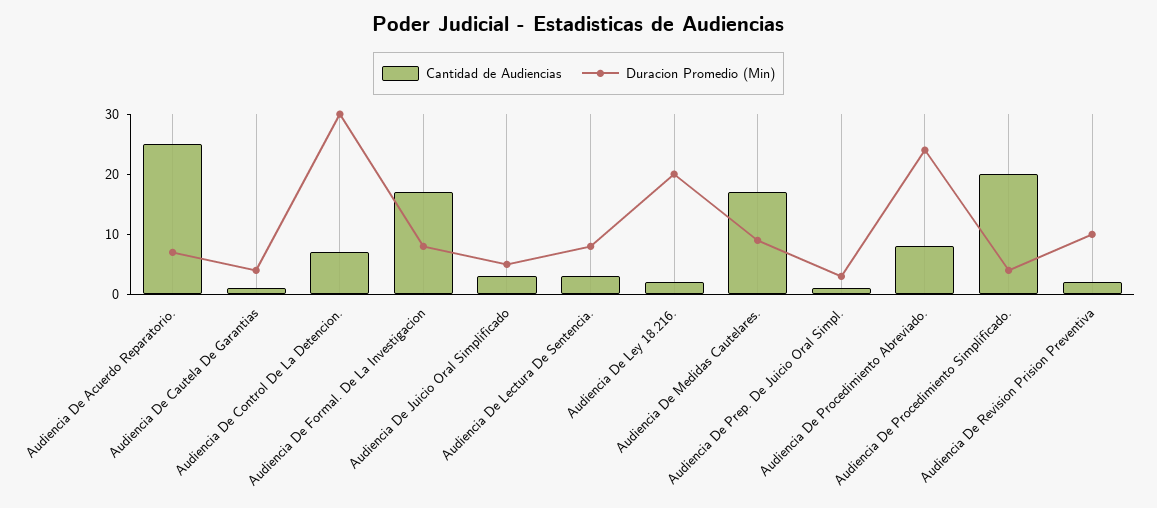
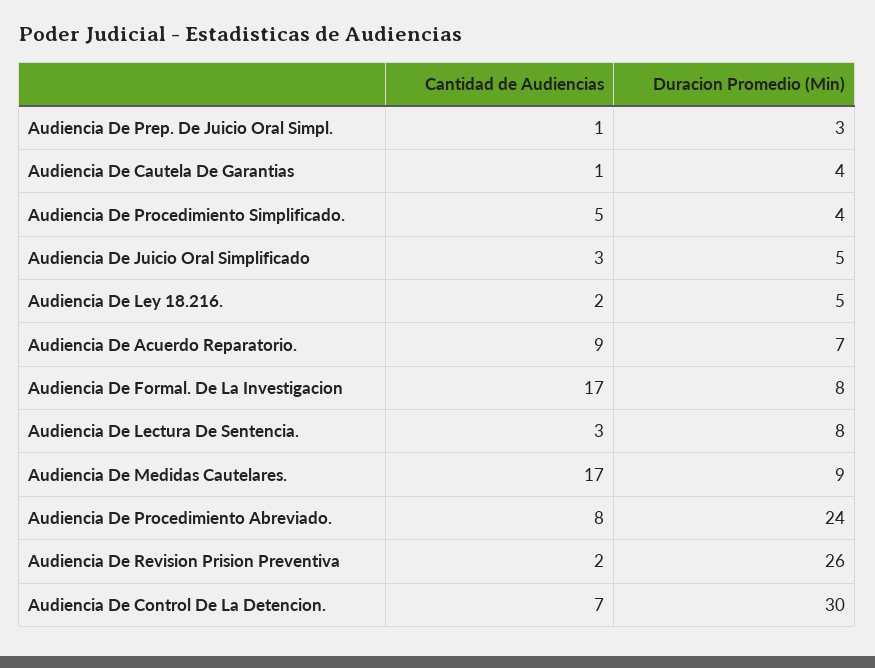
  {
    "Cantidad de Audiencias": {
-     "Audiencia De Acuerdo Reparatorio.": 25,
+     "Audiencia De Acuerdo Reparatorio.": 9,
      "Audiencia De Cautela De Garantias": 1,
      "Audiencia De Control De La Detencion.": 7,
      "Audiencia De Formal. De La Investigacion": 17,
      "Audiencia De Juicio Oral Simplificado": 3,
      "Audiencia De Lectura De Sentencia.": 3,
      "Audiencia De Ley 18.216.": 2,
      "Audiencia De Medidas Cautelares.": 17,
      "Audiencia De Prep. De Juicio Oral Simpl.": 1,
      "Audiencia De Procedimiento Abreviado.": 8,
-     "Audiencia De Procedimiento Simplificado.": 20,
+     "Audiencia De Procedimiento Simplificado.": 5,
      "Audiencia De Revision Prision Preventiva": 2
    },
    "Duracion Promedio (Min)": {
      "Audiencia De Acuerdo Reparatorio.": 7,
      "Audiencia De Cautela De Garantias": 4,
      "Audiencia De Control De La Detencion.": 30,
      "Audiencia De Formal. De La Investigacion": 8,
      "Audiencia De Juicio Oral Simplificado": 5,
      "Audiencia De Lectura De Sentencia.": 8,
-     "Audiencia De Ley 18.216.": 20,
+     "Audiencia De Ley 18.216.": 5,
      "Audiencia De Medidas Cautelares.": 9,
      "Audiencia De Prep. De Juicio Oral Simpl.": 3,
      "Audiencia De Procedimiento Abreviado.": 24,
      "Audiencia De Procedimiento Simplificado.": 4,
-     "Audiencia De Revision Prision Preventiva": 10
+     "Audiencia De Revision Prision Preventiva": 26
    }
  }

